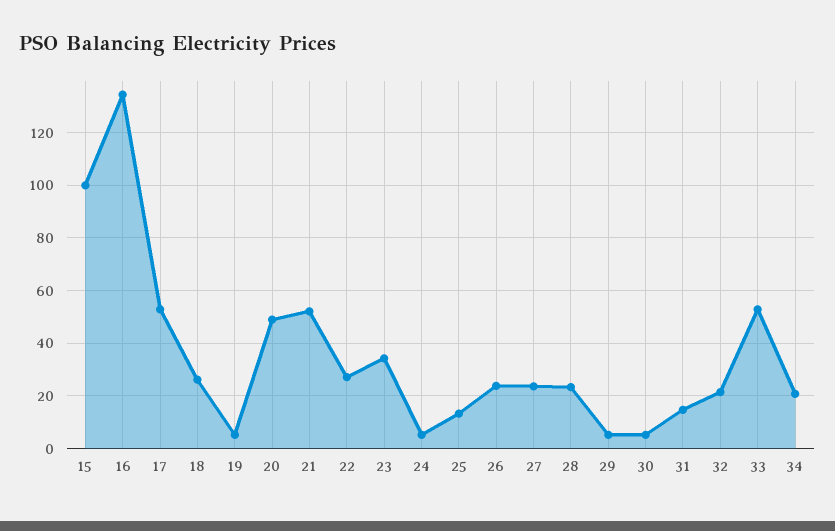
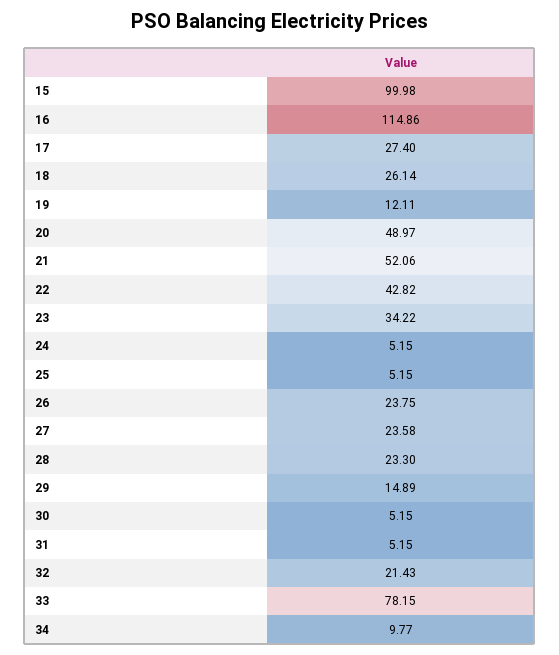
  {
    "15": 99.98,
-   "16": 135,
+   "16": 114.86,
-   "17": 52.5,
+   "17": 27.4,
    "18": 26.14,
-   "19": 5,
+   "19": 12.11,
    "20": 48.97,
    "21": 52.06,
-   "22": 27.5,
+   "22": 42.82,
    "23": 34.22,
    "24": 5.15,
-   "25": 12.5,
+   "25": 5.15,
    "26": 23.75,
    "27": 23.58,
    "28": 23.3,
-   "29": 5,
+   "29": 14.89,
    "30": 5.15,
-   "31": 15,
+   "31": 5.15,
    "32": 21.43,
-   "33": 52.5,
+   "33": 78.15,
-   "34": 20
+   "34": 9.77
  }

